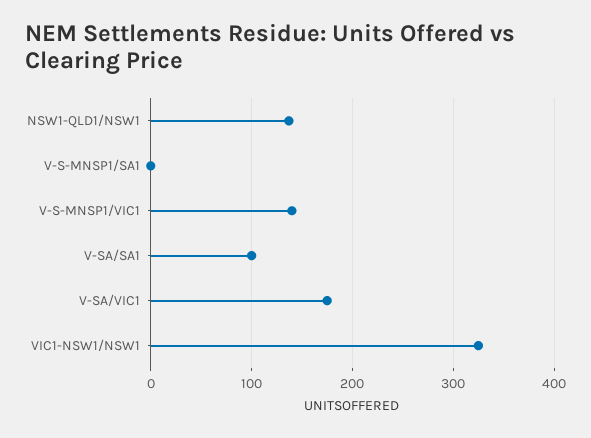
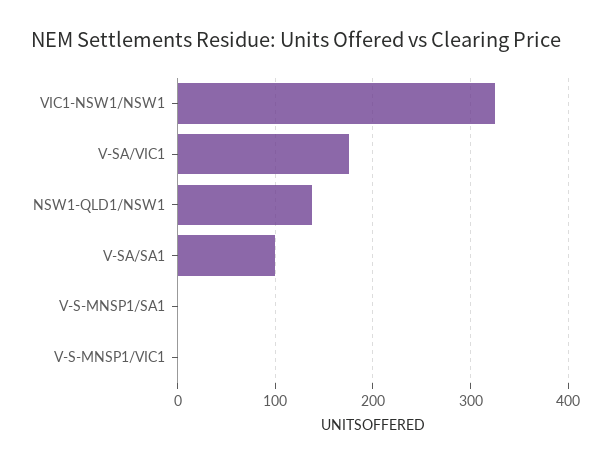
  {
    "NSW1-QLD1/NSW1": 140,
    "V-S-MNSP1/SA1": 0,
-   "V-S-MNSP1/VIC1": 140,
+   "V-S-MNSP1/VIC1": 0,
    "V-SA/SA1": 100,
    "V-SA/VIC1": 180,
    "VIC1-NSW1/NSW1": 330
  }

